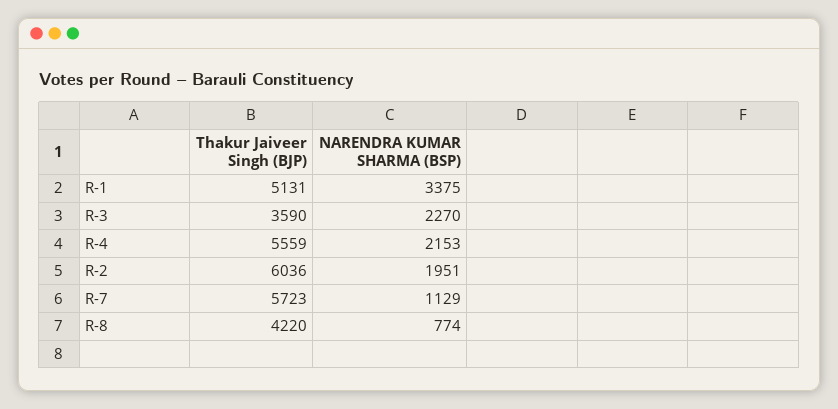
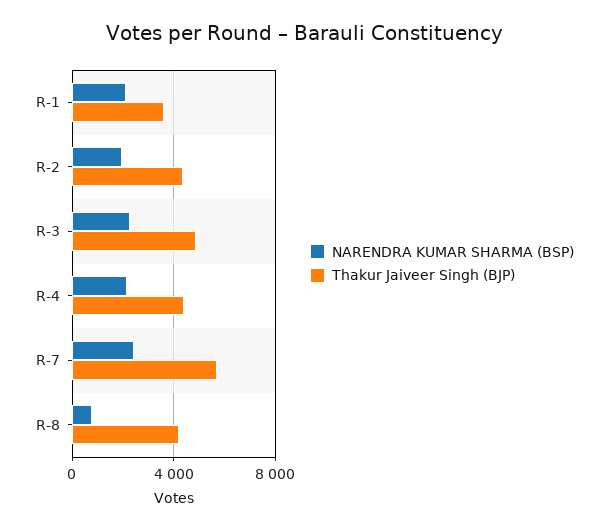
  {
    "Thakur Jaiveer Singh (BJP)": {
-     "R-1": 5131,
+     "R-1": 3500,
-     "R-3": 3590,
+     "R-3": 5000,
-     "R-4": 5559,
+     "R-4": 4500,
-     "R-2": 6036,
+     "R-2": 4500,
      "R-7": 5723,
      "R-8": 4220
    },
    "NARENDRA KUMAR SHARMA (BSP)": {
-     "R-1": 3375,
+     "R-1": 2000,
      "R-3": 2270,
      "R-4": 2153,
      "R-2": 1951,
-     "R-7": 1129,
+     "R-7": 2500,
      "R-8": 774
    }
  }

